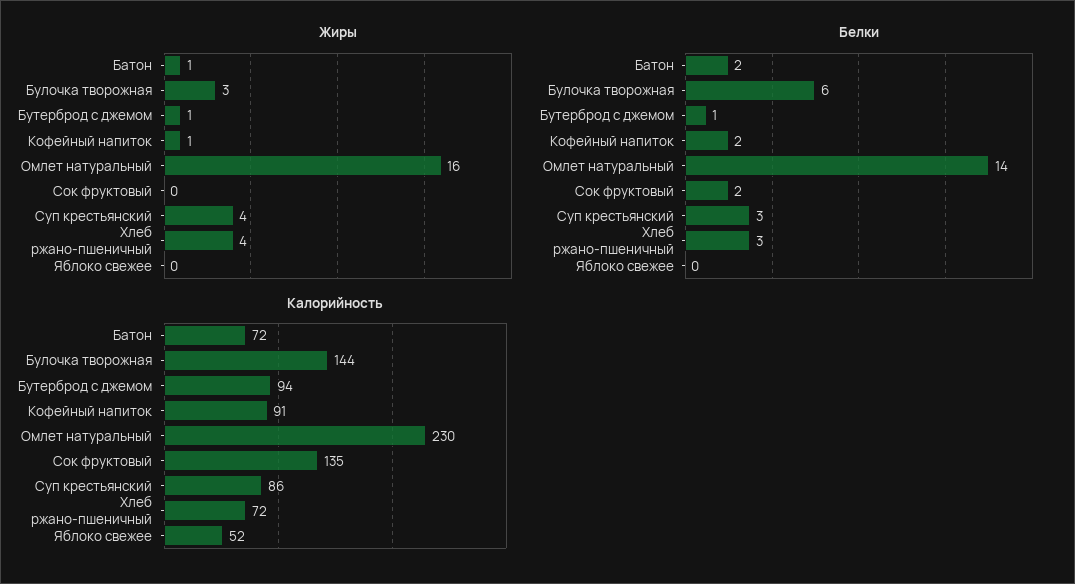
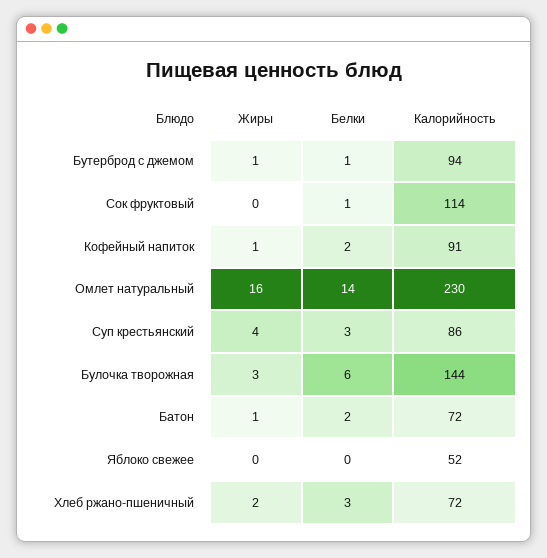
  {
    "Жиры": {
      "Батон": 1,
      "Булочка творожная": 3,
      "Бутерброд с джемом": 1,
      "Кофейный напиток": 1,
      "Омлет натуральный": 16,
      "Сок фруктовый": 0,
      "Суп крестьянский": 4,
-     "Хлеб ржано-пшеничный": 4,
+     "Хлеб ржано-пшеничный": 2,
      "Яблоко свежее": 0
    },
    "Белки": {
      "Батон": 2,
      "Булочка творожная": 6,
      "Бутерброд с джемом": 1,
      "Кофейный напиток": 2,
      "Омлет натуральный": 14,
-     "Сок фруктовый": 2,
+     "Сок фруктовый": 1,
      "Суп крестьянский": 3,
      "Хлеб ржано-пшеничный": 3,
      "Яблоко свежее": 0
    },
    "Калорийность": {
      "Батон": 72,
      "Булочка творожная": 144,
      "Бутерброд с джемом": 94,
      "Кофейный напиток": 91,
      "Омлет натуральный": 230,
-     "Сок фруктовый": 135,
+     "Сок фруктовый": 114,
      "Суп крестьянский": 86,
      "Хлеб ржано-пшеничный": 72,
      "Яблоко свежее": 52
    }
  }

